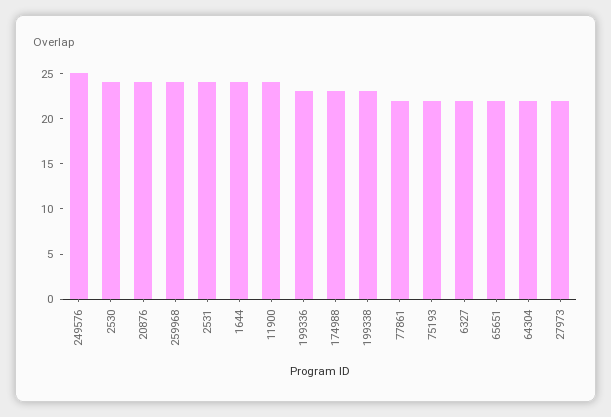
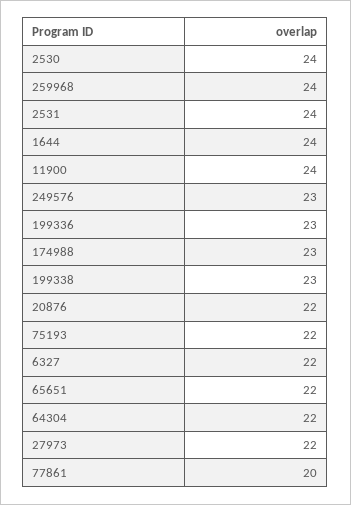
  {
-   "249576": 25,
+   "249576": 23,
    "2530": 24,
-   "20876": 24,
+   "20876": 22,
    "259968": 24,
    "2531": 24,
    "1644": 24,
    "11900": 24,
    "199336": 23,
    "174988": 23,
    "199338": 23,
-   "77861": 22,
+   "77861": 20,
    "75193": 22,
    "6327": 22,
    "65651": 22,
    "64304": 22,
    "27973": 22
  }

